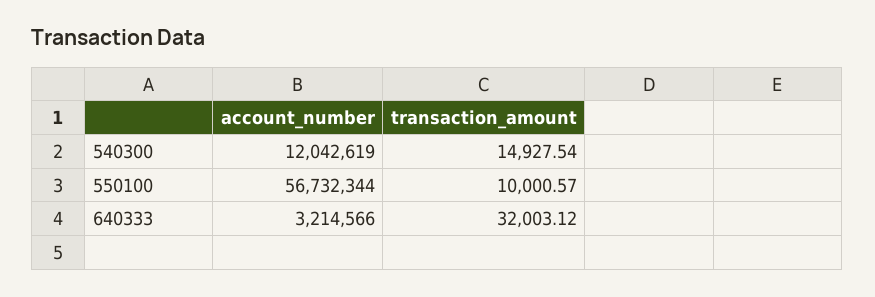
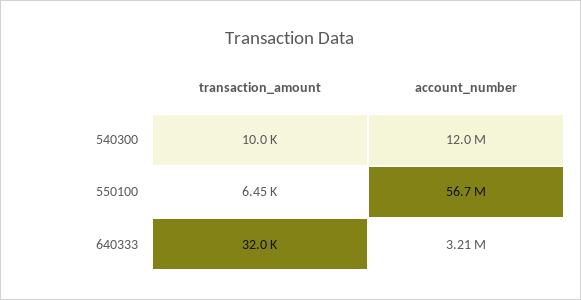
  {
    "account_number": {
      "540300": 12042619,
      "550100": 56732344,
      "640333": 3214566
    },
    "transaction_amount": {
-     "540300": 14927.54,
+     "540300": 10000,
-     "550100": 10000.57,
+     "550100": 6450,
      "640333": 32003.12
    }
  }

